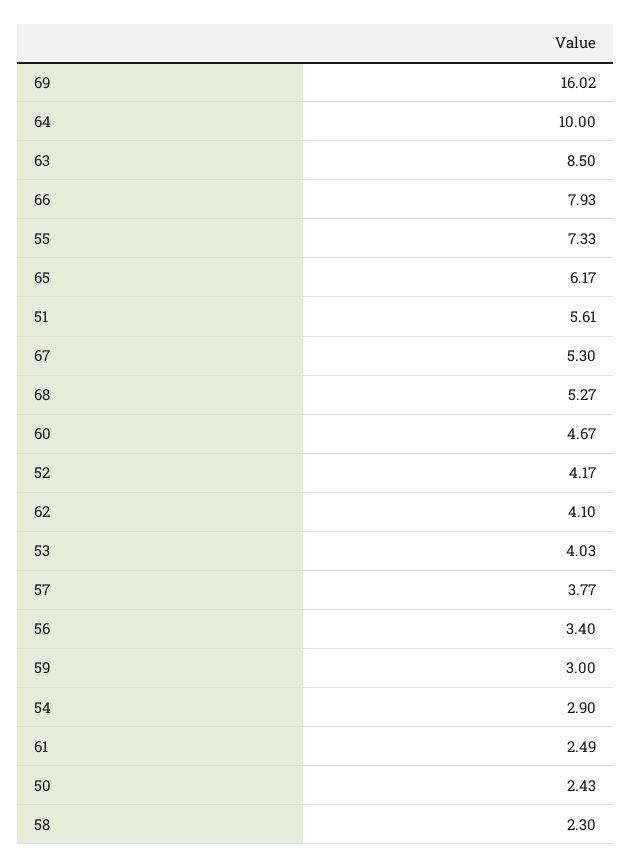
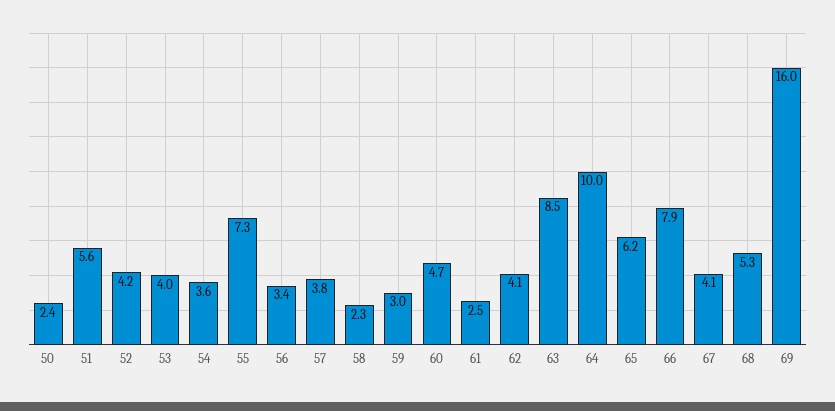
  {
    "69": 16.02,
    "64": 10,
    "63": 8.5,
    "66": 7.93,
    "55": 7.33,
    "65": 6.17,
    "51": 5.61,
-   "67": 5.3,
+   "67": 4.1,
    "68": 5.27,
    "60": 4.67,
    "52": 4.17,
    "62": 4.1,
    "53": 4.03,
    "57": 3.77,
    "56": 3.4,
    "59": 3,
-   "54": 2.9,
+   "54": 3.6,
    "61": 2.49,
    "50": 2.43,
    "58": 2.3
  }

